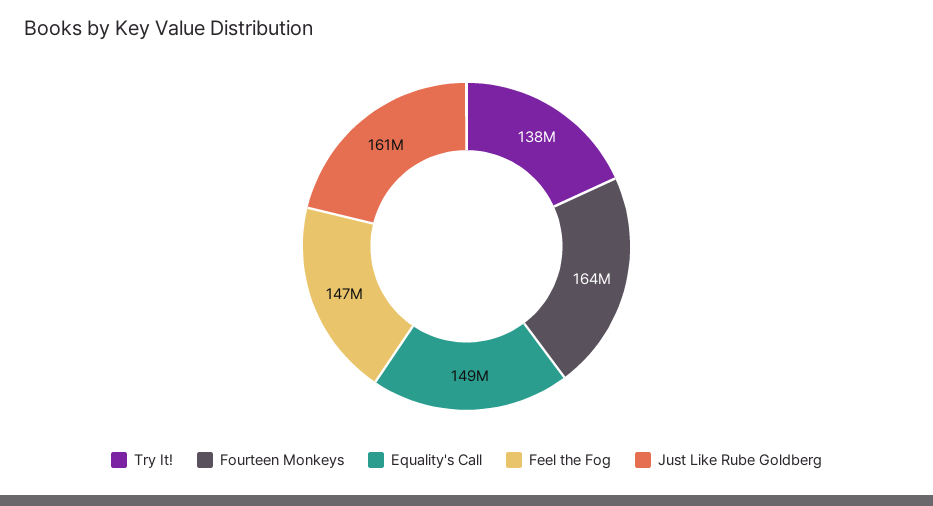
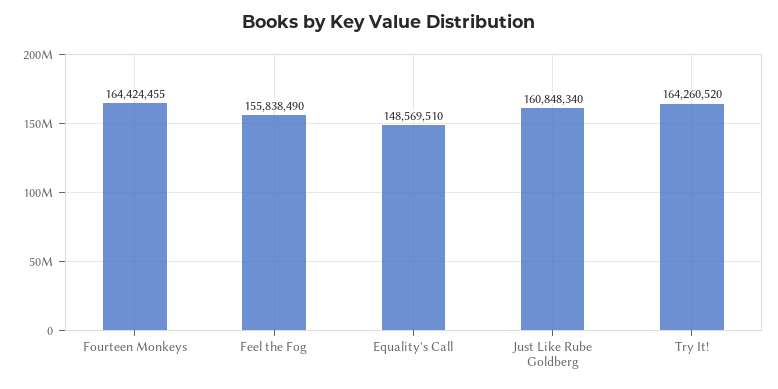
  {
-   "Try It!": 138000000,
+   "Try It!": 164260520,
    "Fourteen Monkeys": 164424455,
    "Equality's Call": 148569510,
-   "Feel the Fog": 147000000,
+   "Feel the Fog": 155838490,
    "Just Like Rube Goldberg": 160848340
  }

